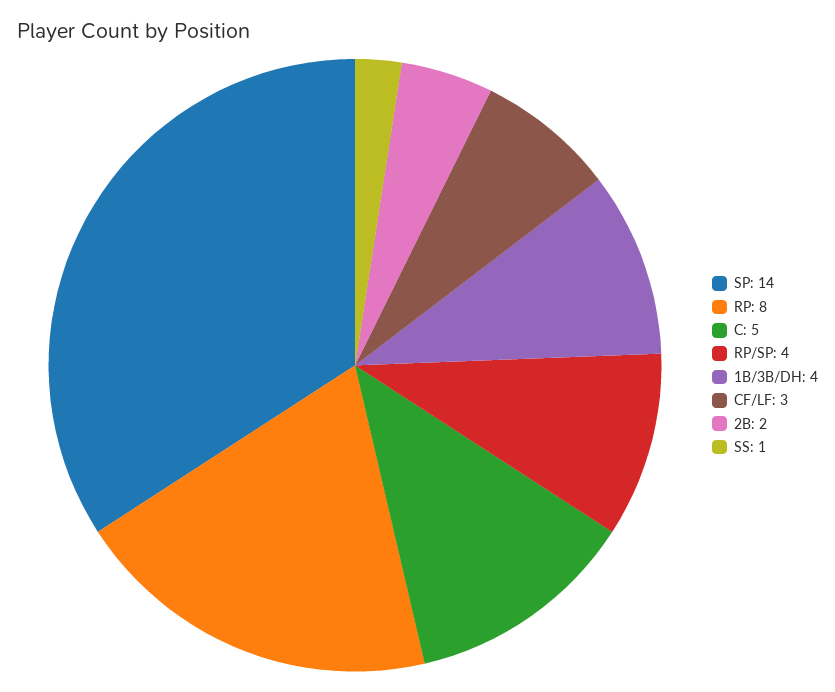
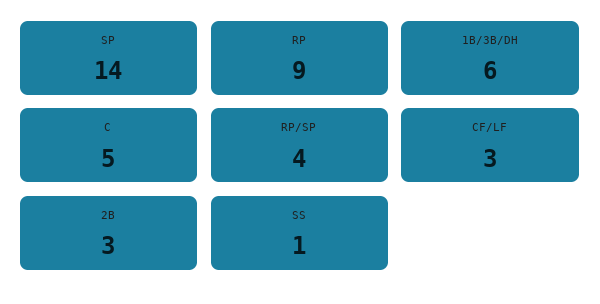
  {
    "SP": 14,
-   "RP": 8,
+   "RP": 9,
    "C": 5,
    "RP/SP": 4,
-   "1B/3B/DH": 4,
+   "1B/3B/DH": 6,
    "CF/LF": 3,
-   "2B": 2,
+   "2B": 3,
    "SS": 1
  }

